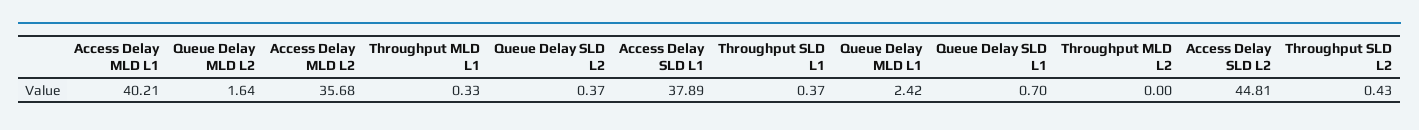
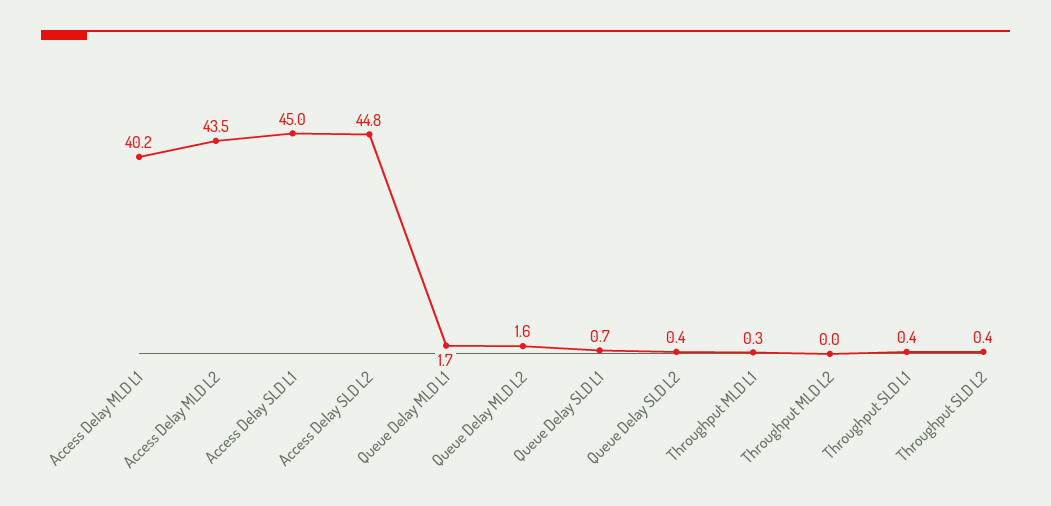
  {
    "Access Delay MLD L1": 40.21,
    "Queue Delay MLD L2": 1.64,
-   "Access Delay MLD L2": 35.68,
+   "Access Delay MLD L2": 43.5,
    "Throughput MLD L1": 0.33,
    "Queue Delay SLD L2": 0.37,
-   "Access Delay SLD L1": 37.89,
+   "Access Delay SLD L1": 45,
    "Throughput SLD L1": 0.37,
-   "Queue Delay MLD L1": 2.42,
+   "Queue Delay MLD L1": 1.7,
    "Queue Delay SLD L1": 0.7,
    "Throughput MLD L2": 0,
    "Access Delay SLD L2": 44.81,
    "Throughput SLD L2": 0.43
  }

